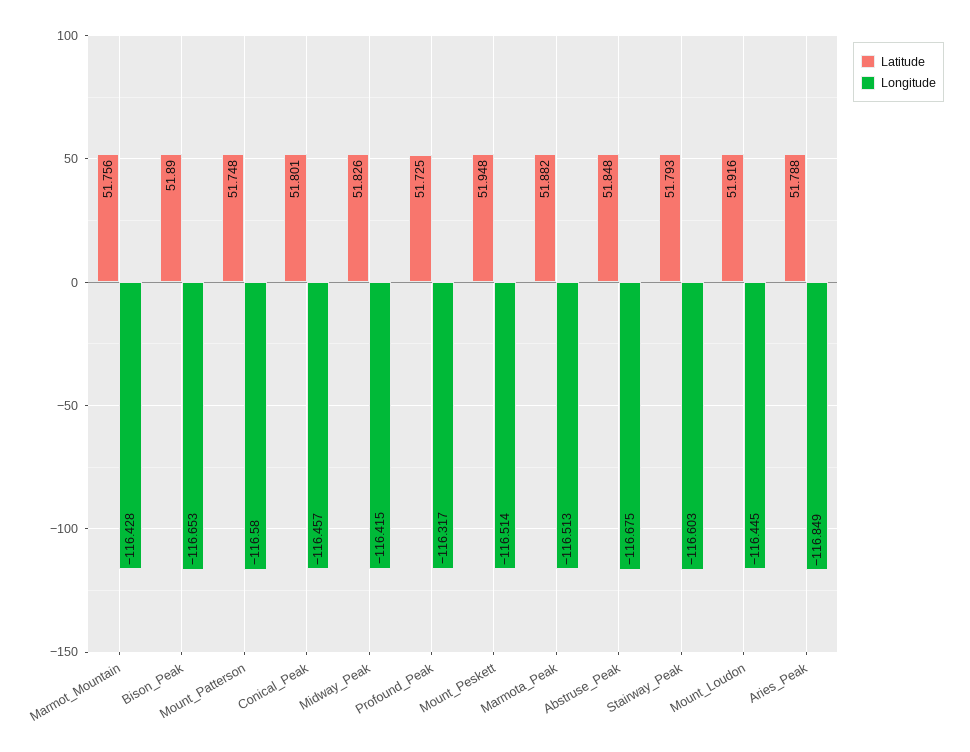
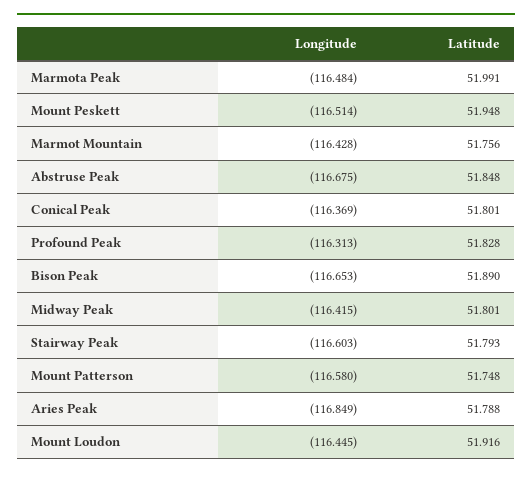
  {
    "Latitude": {
      "Marmot_Mountain": 51.756,
      "Bison_Peak": 51.89,
      "Mount_Patterson": 51.748,
      "Conical_Peak": 51.801,
-     "Midway_Peak": 51.826,
+     "Midway_Peak": 51.801,
-     "Profound_Peak": 51.725,
+     "Profound_Peak": 51.828,
      "Mount_Peskett": 51.948,
-     "Marmota_Peak": 51.882,
+     "Marmota_Peak": 51.991,
      "Abstruse_Peak": 51.848,
      "Stairway_Peak": 51.793,
      "Mount_Loudon": 51.916,
      "Aries_Peak": 51.788
    },
    "Longitude": {
      "Marmot_Mountain": -116.428,
      "Bison_Peak": -116.653,
      "Mount_Patterson": -116.58,
-     "Conical_Peak": -116.457,
+     "Conical_Peak": -116.369,
      "Midway_Peak": -116.415,
-     "Profound_Peak": -116.317,
+     "Profound_Peak": -116.313,
      "Mount_Peskett": -116.514,
-     "Marmota_Peak": -116.513,
+     "Marmota_Peak": -116.484,
      "Abstruse_Peak": -116.675,
      "Stairway_Peak": -116.603,
      "Mount_Loudon": -116.445,
      "Aries_Peak": -116.849
    }
  }

